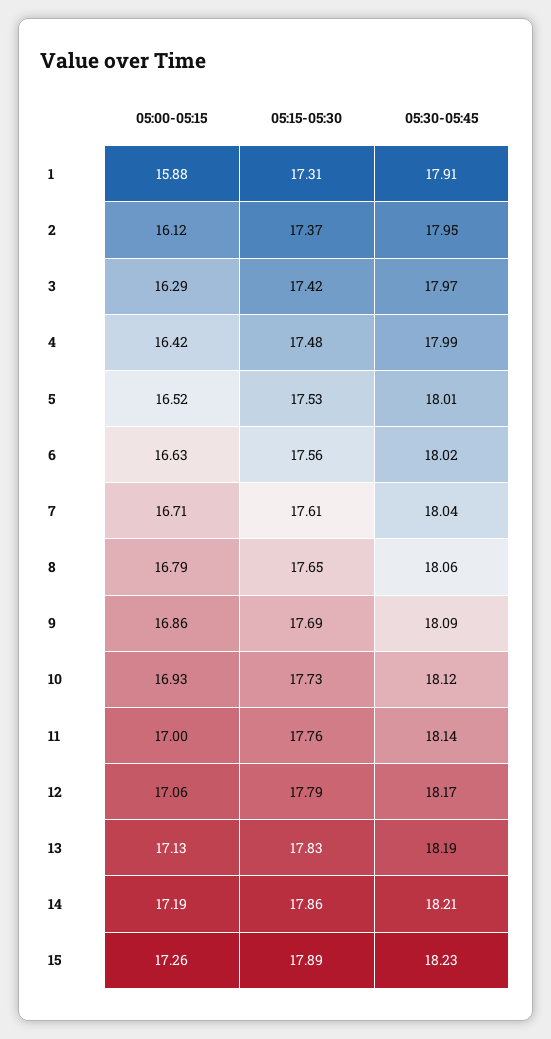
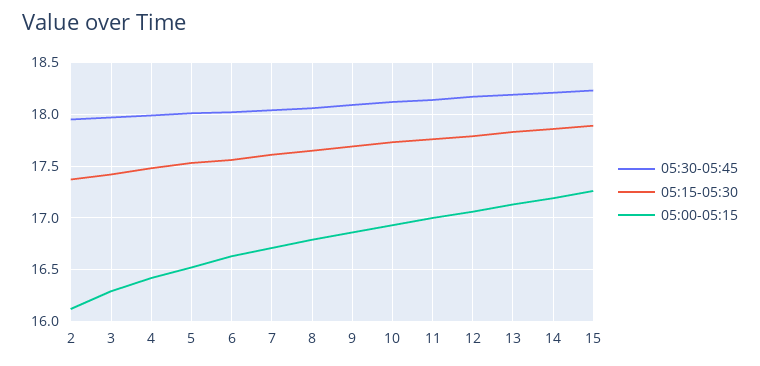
  {
    "05:00-05:15": {
-     "1": 15.88,
      "2": 16.12,
      "3": 16.29,
      "4": 16.42,
      "5": 16.52,
      "6": 16.63,
      "7": 16.71,
      "8": 16.79,
      "9": 16.86,
      "10": 16.93,
      "11": 17,
      "12": 17.06,
      "13": 17.13,
      "14": 17.19,
      "15": 17.26
    },
    "05:15-05:30": {
-     "1": 17.31,
      "2": 17.37,
      "3": 17.42,
      "4": 17.48,
      "5": 17.53,
      "6": 17.56,
      "7": 17.61,
      "8": 17.65,
      "9": 17.69,
      "10": 17.73,
      "11": 17.76,
      "12": 17.79,
      "13": 17.83,
      "14": 17.86,
      "15": 17.89
    },
    "05:30-05:45": {
-     "1": 17.91,
      "2": 17.95,
      "3": 17.97,
      "4": 17.99,
      "5": 18.01,
      "6": 18.02,
      "7": 18.04,
      "8": 18.06,
      "9": 18.09,
      "10": 18.12,
      "11": 18.14,
      "12": 18.17,
      "13": 18.19,
      "14": 18.21,
      "15": 18.23
    }
  }

